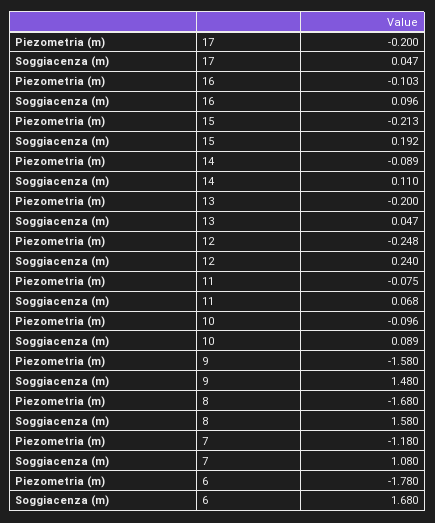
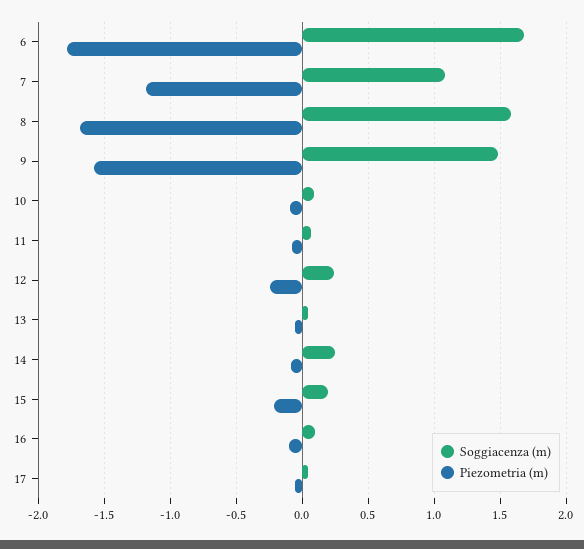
  {
    "Piezometria (m)": {
-     "17": -0.2,
+     "17": -0.05,
      "16": -0.103,
      "15": -0.213,
      "14": -0.089,
-     "13": -0.2,
+     "13": -0.05,
      "12": -0.248,
      "11": -0.075,
      "10": -0.096,
      "9": -1.58,
      "8": -1.68,
      "7": -1.18,
      "6": -1.78
    },
    "Soggiacenza (m)": {
      "17": 0.047,
      "16": 0.096,
      "15": 0.192,
-     "14": 0.11,
+     "14": 0.25,
      "13": 0.047,
      "12": 0.24,
      "11": 0.068,
      "10": 0.089,
      "9": 1.48,
      "8": 1.58,
      "7": 1.08,
      "6": 1.68
    }
  }

